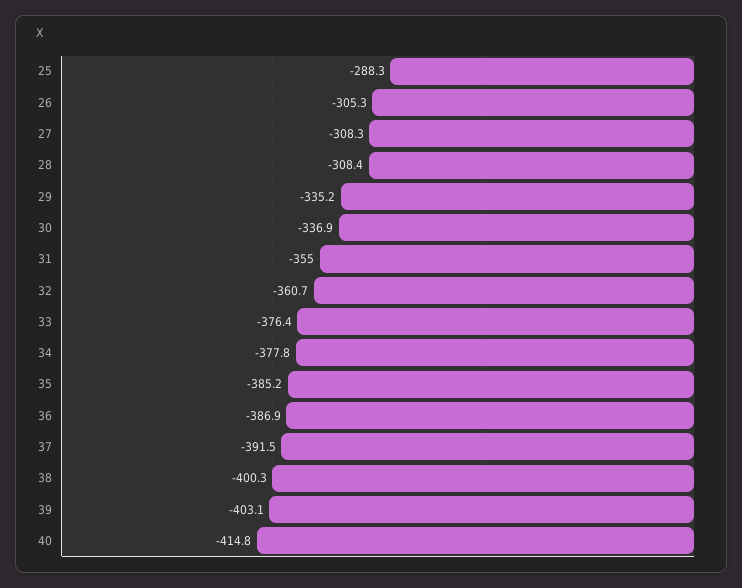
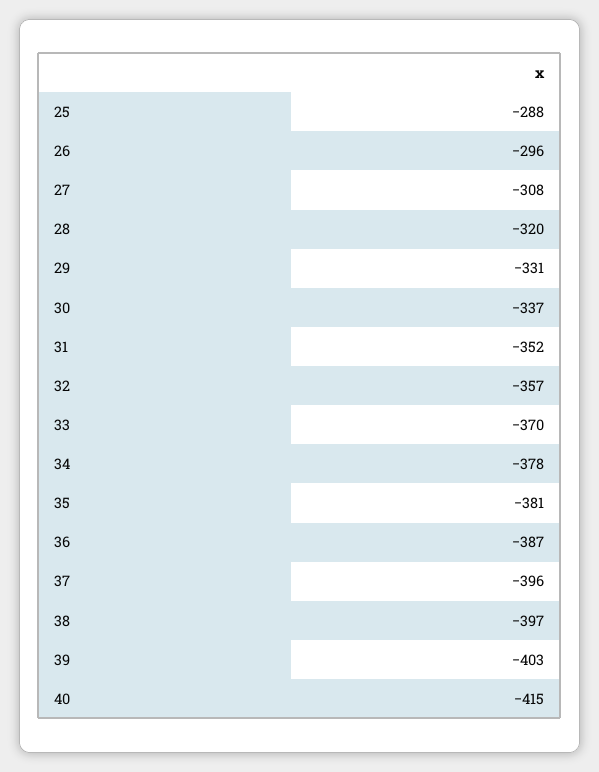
  {
    "25": -288.3,
-   "26": -305.3,
+   "26": -296,
    "27": -308.3,
-   "28": -308.4,
+   "28": -320,
-   "29": -335.2,
+   "29": -331,
    "30": -336.9,
-   "31": -355,
+   "31": -352,
-   "32": -360.7,
+   "32": -357,
-   "33": -376.4,
+   "33": -370,
    "34": -377.8,
-   "35": -385.2,
+   "35": -381,
    "36": -386.9,
-   "37": -391.5,
+   "37": -396,
-   "38": -400.3,
+   "38": -397,
    "39": -403.1,
    "40": -414.8
  }

